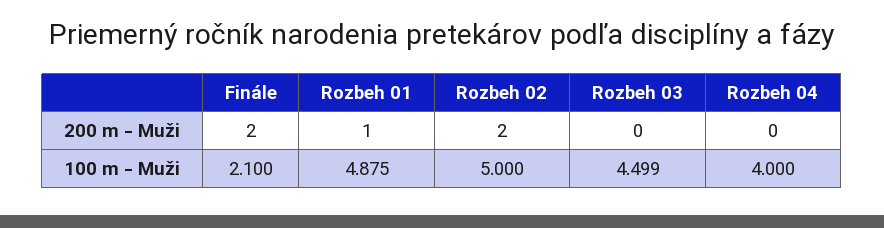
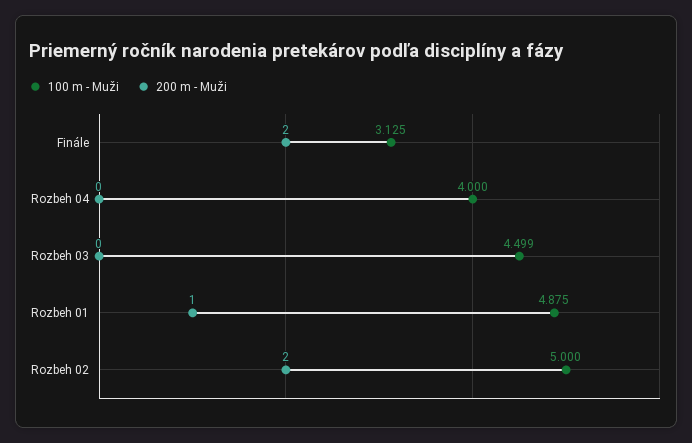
  {
    "200 m - Muži": {
      "Finále": 2,
      "Rozbeh 01": 1,
      "Rozbeh 02": 2,
      "Rozbeh 03": 0,
      "Rozbeh 04": 0
    },
    "100 m - Muži": {
-     "Finále": 2.1,
+     "Finále": 3.125,
      "Rozbeh 01": 4.875,
      "Rozbeh 02": 5,
      "Rozbeh 03": 4.499,
      "Rozbeh 04": 4
    }
  }

